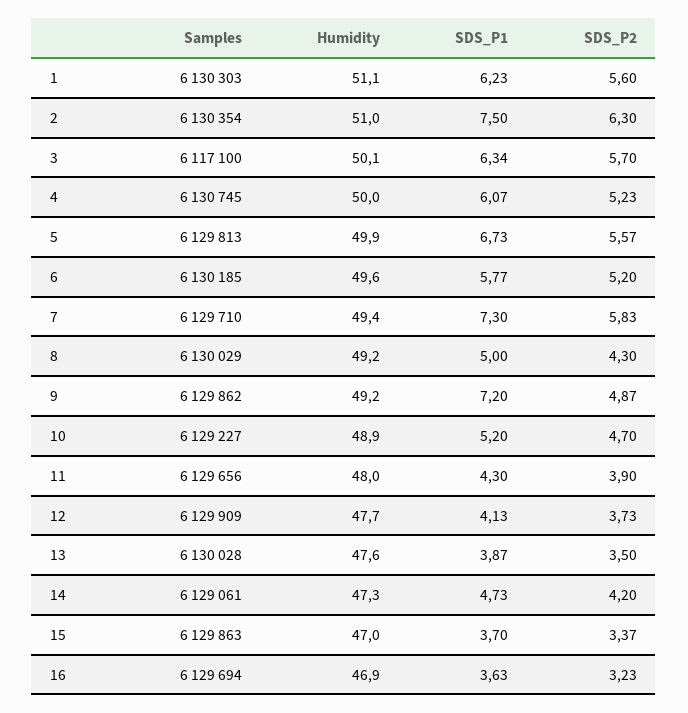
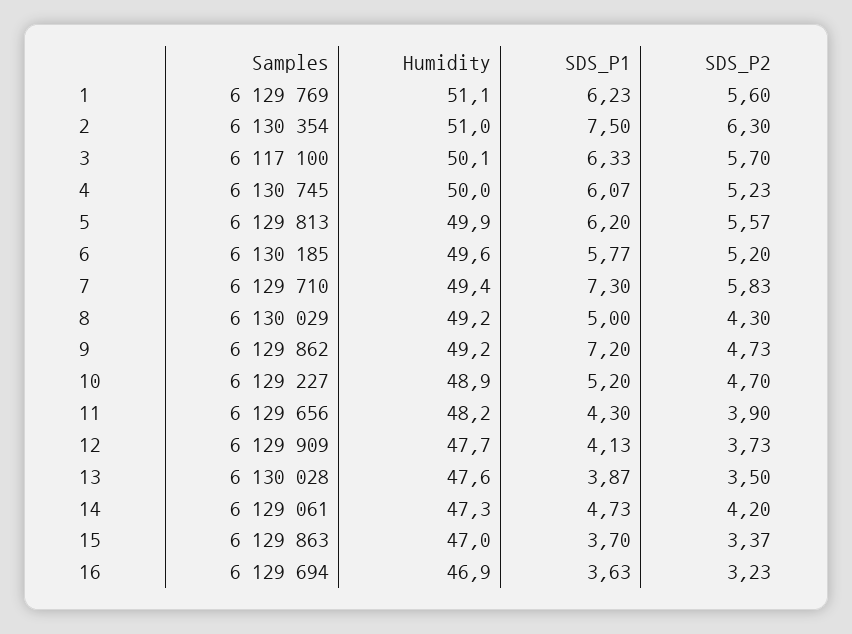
  {
    "Samples": {
-     "1": 6130303,
+     "1": 6129769,
      "2": 6130354,
      "3": 6117100,
      "4": 6130745,
      "5": 6129813,
      "6": 6130185,
      "7": 6129710,
      "8": 6130029,
      "9": 6129862,
      "10": 6129227,
      "11": 6129656,
      "12": 6129909,
      "13": 6130028,
      "14": 6129061,
      "15": 6129863,
      "16": 6129694
    },
    "Humidity": {
      "1": 51.1,
      "2": 51,
      "3": 50.1,
      "4": 50,
      "5": 49.9,
      "6": 49.6,
      "7": 49.4,
      "8": 49.2,
      "9": 49.2,
      "10": 48.9,
-     "11": 48,
+     "11": 48.2,
      "12": 47.7,
      "13": 47.6,
      "14": 47.3,
      "15": 47,
      "16": 46.9
    },
    "SDS_P1": {
      "1": 6.23,
      "2": 7.5,
-     "3": 6.34,
+     "3": 6.33,
      "4": 6.07,
-     "5": 6.73,
+     "5": 6.2,
      "6": 5.77,
      "7": 7.3,
      "8": 5,
      "9": 7.2,
      "10": 5.2,
      "11": 4.3,
      "12": 4.13,
      "13": 3.87,
      "14": 4.73,
      "15": 3.7,
      "16": 3.63
    },
    "SDS_P2": {
      "1": 5.6,
      "2": 6.3,
      "3": 5.7,
      "4": 5.23,
      "5": 5.57,
      "6": 5.2,
      "7": 5.83,
      "8": 4.3,
-     "9": 4.87,
+     "9": 4.73,
      "10": 4.7,
      "11": 3.9,
      "12": 3.73,
      "13": 3.5,
      "14": 4.2,
      "15": 3.37,
      "16": 3.23
    }
  }

